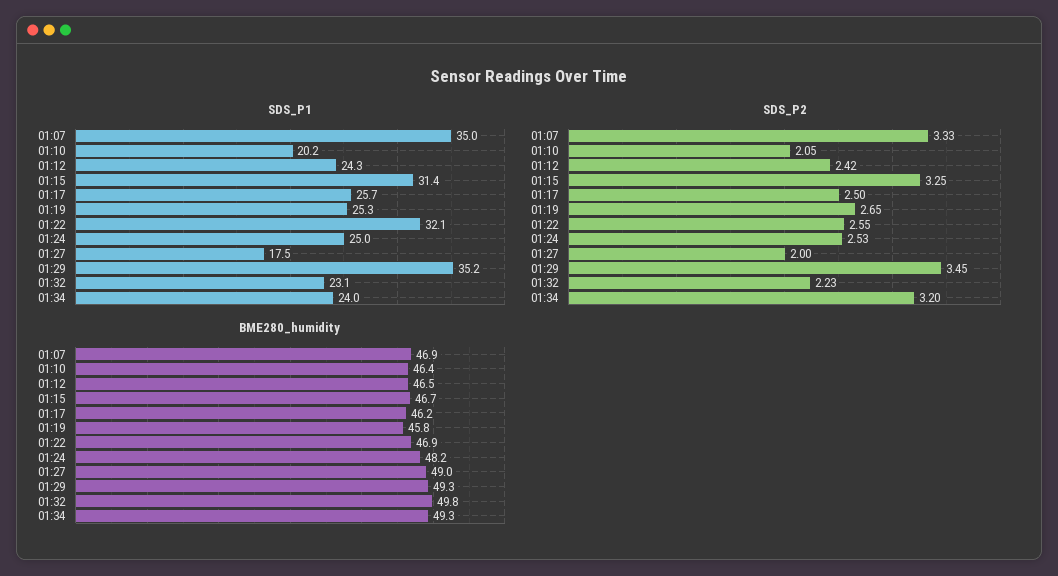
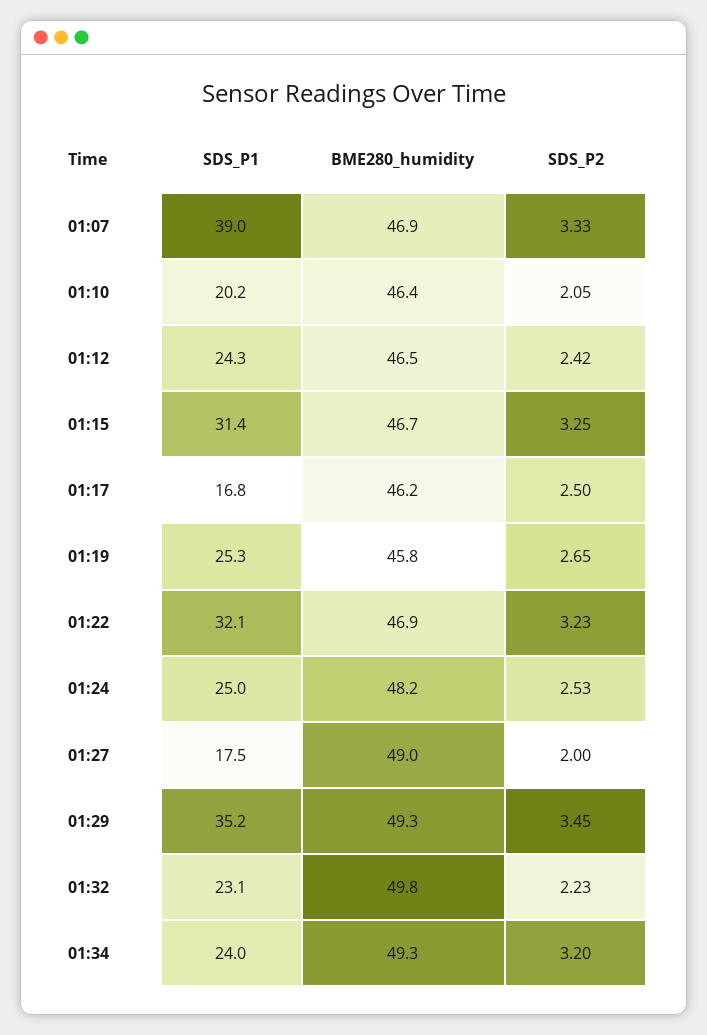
  {
    "SDS_P1": {
-     "01:07": 35,
+     "01:07": 39,
      "01:10": 20.2,
      "01:12": 24.3,
      "01:15": 31.4,
-     "01:17": 25.7,
+     "01:17": 16.8,
      "01:19": 25.3,
      "01:22": 32.1,
      "01:24": 25,
      "01:27": 17.5,
      "01:29": 35.2,
      "01:32": 23.1,
      "01:34": 24
    },
    "SDS_P2": {
      "01:07": 3.33,
      "01:10": 2.05,
      "01:12": 2.42,
      "01:15": 3.25,
      "01:17": 2.5,
      "01:19": 2.65,
-     "01:22": 2.55,
+     "01:22": 3.23,
      "01:24": 2.53,
      "01:27": 2,
      "01:29": 3.45,
      "01:32": 2.23,
      "01:34": 3.2
    },
    "BME280_humidity": {
      "01:07": 46.9,
      "01:10": 46.4,
      "01:12": 46.5,
      "01:15": 46.7,
      "01:17": 46.2,
      "01:19": 45.8,
      "01:22": 46.9,
      "01:24": 48.2,
      "01:27": 49,
      "01:29": 49.3,
      "01:32": 49.8,
      "01:34": 49.3
    }
  }

